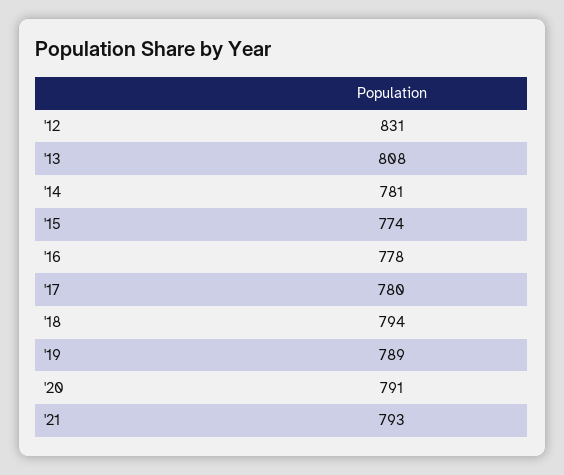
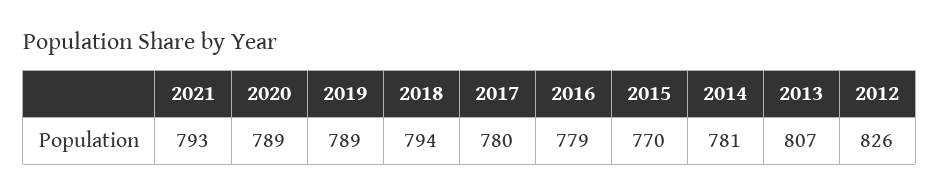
  {
-   "'12": 831,
+   "'12": 826,
-   "'13": 808,
+   "'13": 807,
    "'14": 781,
-   "'15": 774,
+   "'15": 770,
-   "'16": 778,
+   "'16": 779,
    "'17": 780,
    "'18": 794,
    "'19": 789,
-   "'20": 791,
+   "'20": 789,
    "'21": 793
  }

